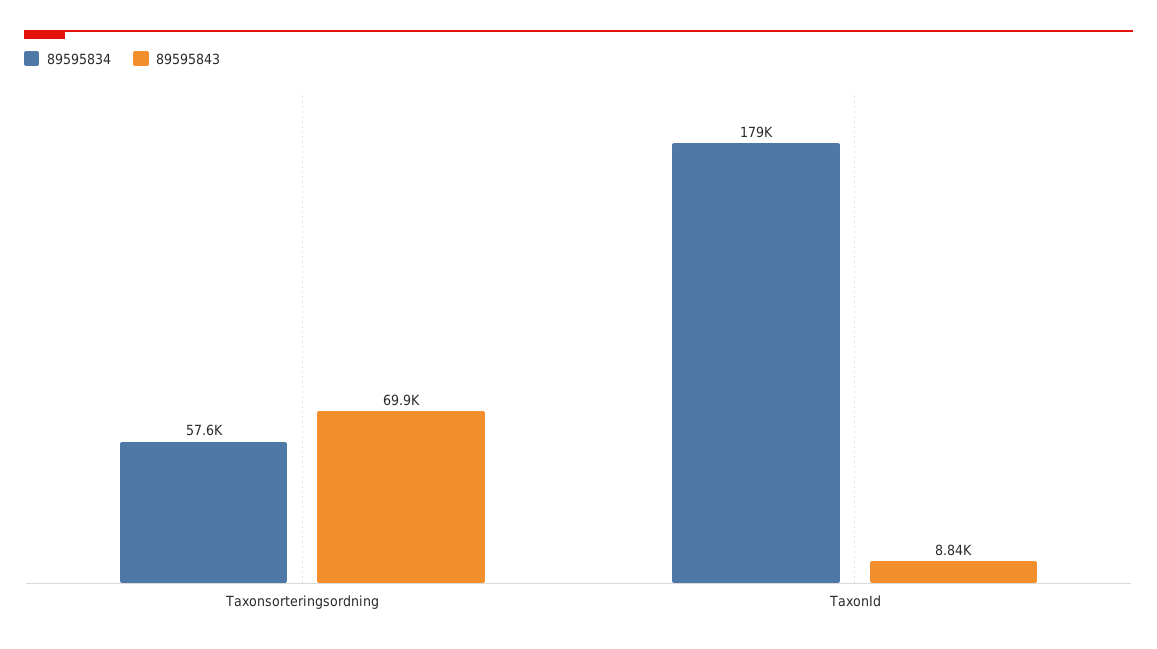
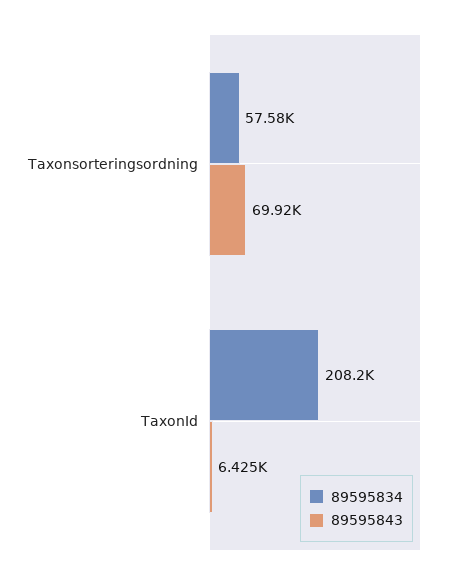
  {
    "89595834": {
      "Taxonsorteringsordning": 57580,
-     "TaxonId": 179000
+     "TaxonId": 208200
    },
    "89595843": {
      "Taxonsorteringsordning": 69920,
-     "TaxonId": 8840
+     "TaxonId": 6425
    }
  }

